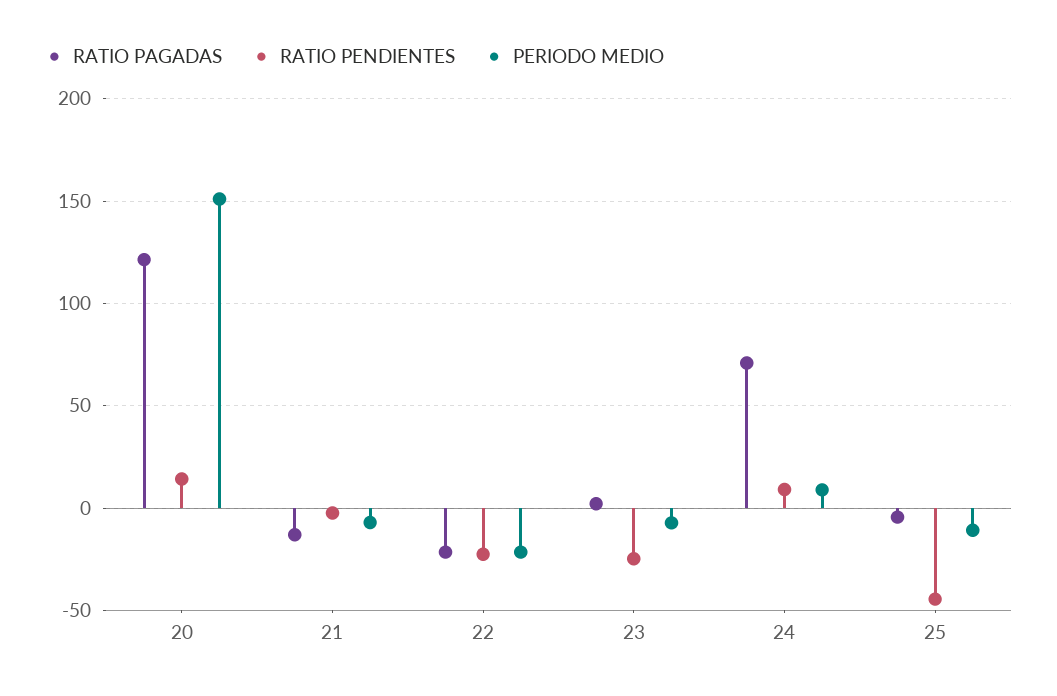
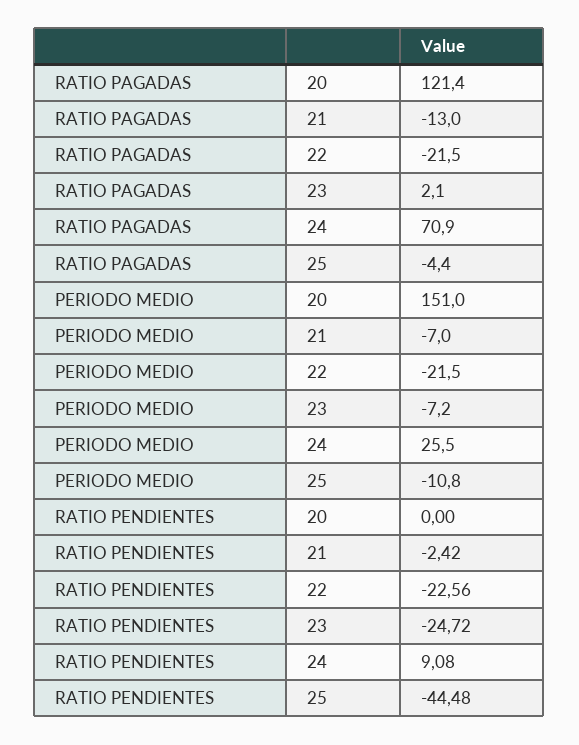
  {
    "RATIO PAGADAS": {
      "20": 121.4,
      "21": -13,
      "22": -21.5,
      "23": 2.1,
      "24": 70.9,
      "25": -4.4
    },
    "RATIO PENDIENTES": {
-     "20": 15,
+     "20": 0,
      "21": -2.42,
      "22": -22.56,
      "23": -24.72,
      "24": 9.08,
      "25": -44.48
    },
    "PERIODO MEDIO": {
      "20": 151,
      "21": -7,
      "22": -21.5,
      "23": -7.2,
-     "24": 10,
+     "24": 25.5,
      "25": -10.8
    }
  }

